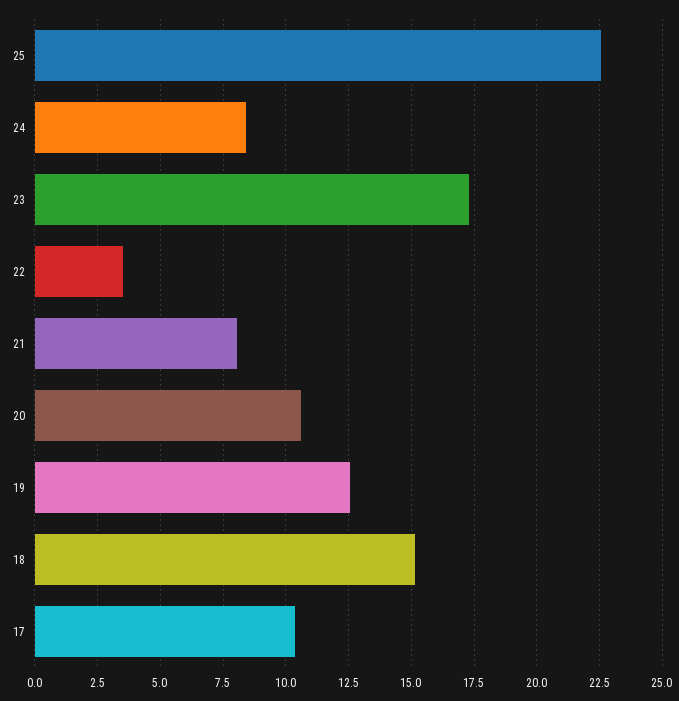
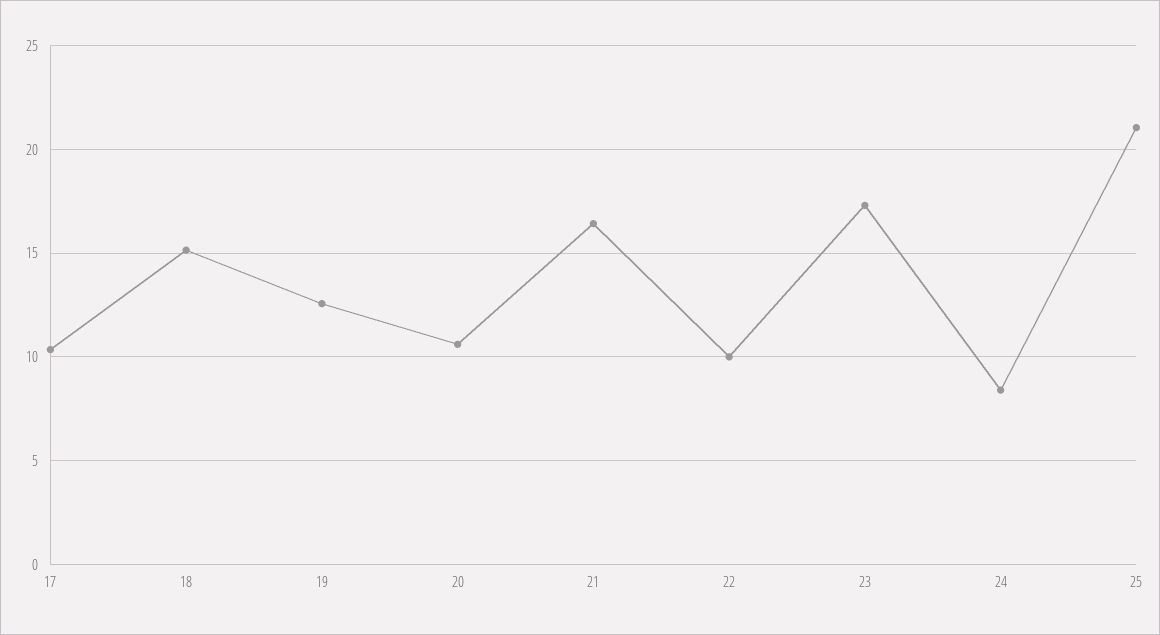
  {
-   "25": 22.5,
+   "25": 21,
    "24": 8.5,
    "23": 17.25,
-   "22": 3.5,
+   "22": 10,
-   "21": 8,
+   "21": 16.5,
    "20": 10.5,
    "19": 12.5,
    "18": 15.25,
    "17": 10.25
  }

